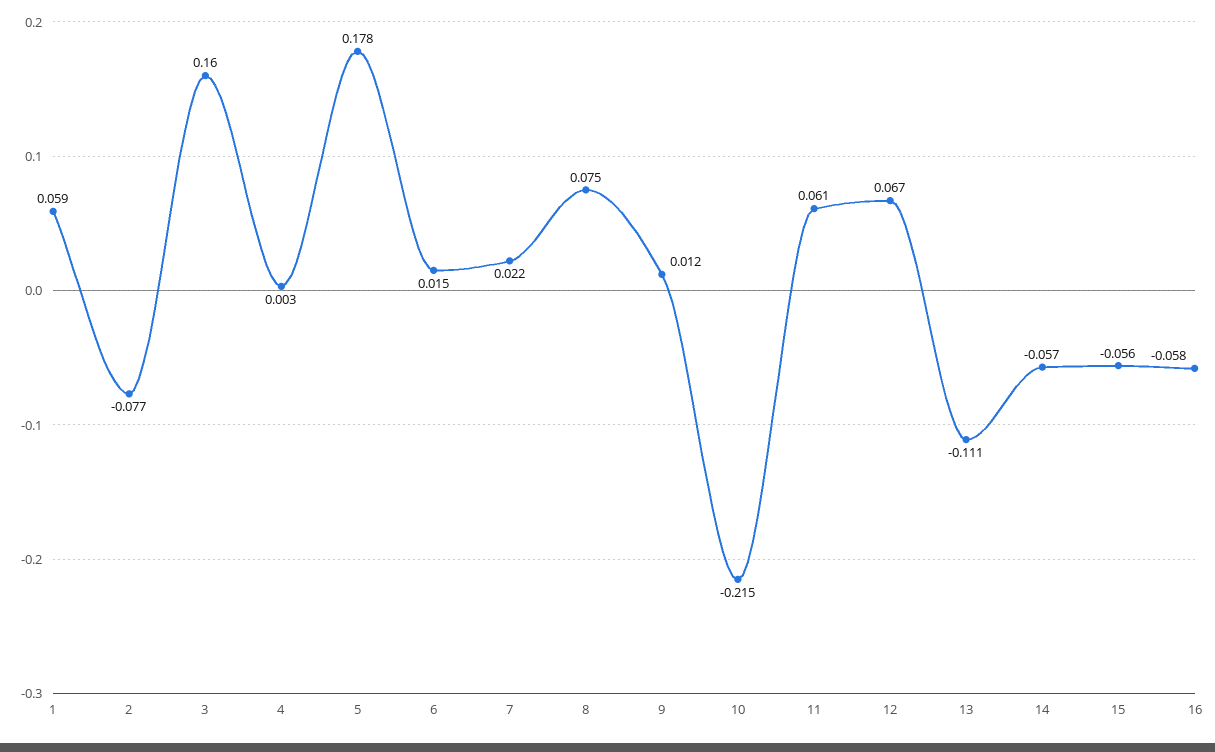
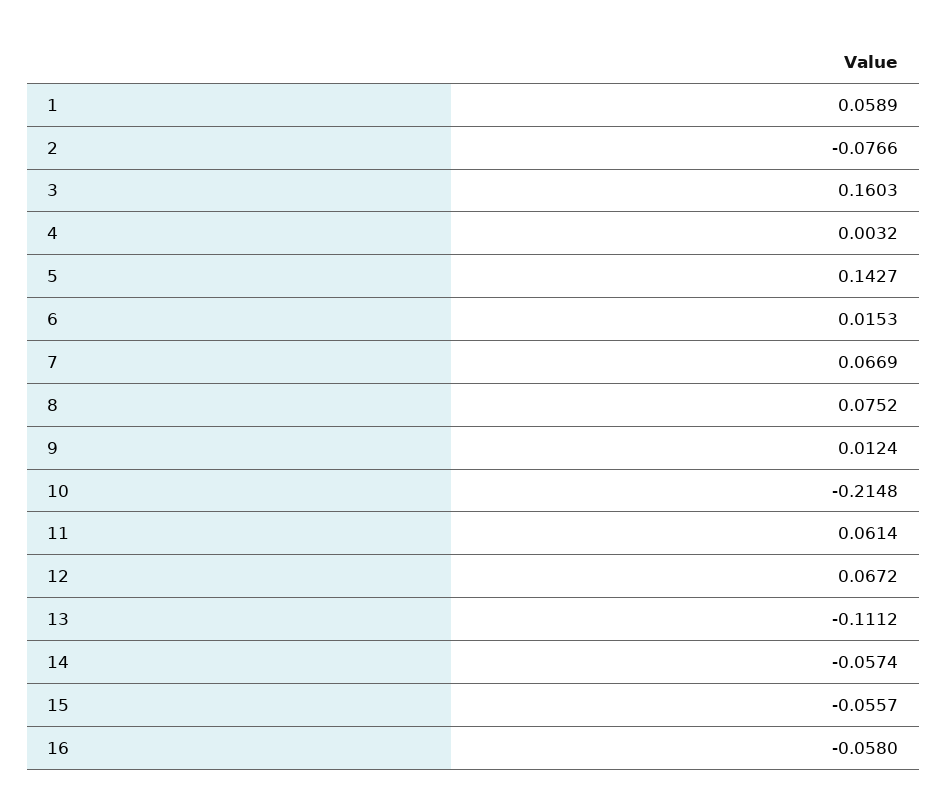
  {
    "1": 0.0589,
    "2": -0.0766,
    "3": 0.1603,
    "4": 0.0032,
-   "5": 0.178,
+   "5": 0.1427,
    "6": 0.0153,
-   "7": 0.022,
+   "7": 0.0669,
    "8": 0.0752,
    "9": 0.0124,
    "10": -0.2148,
    "11": 0.0614,
    "12": 0.0672,
    "13": -0.1112,
    "14": -0.0574,
    "15": -0.0557,
    "16": -0.058
  }

